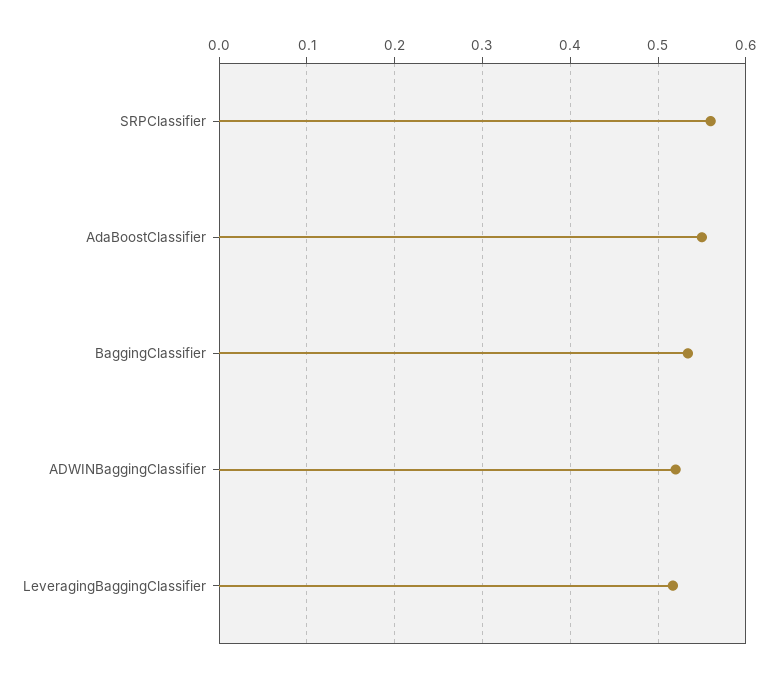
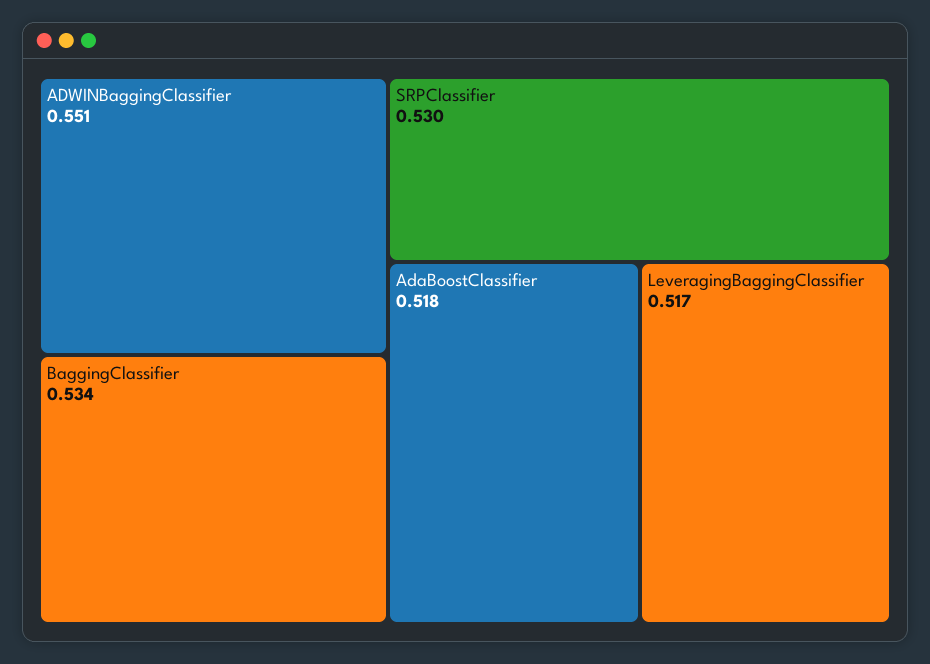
  {
-   "SRPClassifier": 0.56,
+   "SRPClassifier": 0.53,
-   "AdaBoostClassifier": 0.55,
+   "AdaBoostClassifier": 0.518,
    "BaggingClassifier": 0.534,
-   "ADWINBaggingClassifier": 0.52,
+   "ADWINBaggingClassifier": 0.551,
    "LeveragingBaggingClassifier": 0.517
  }

